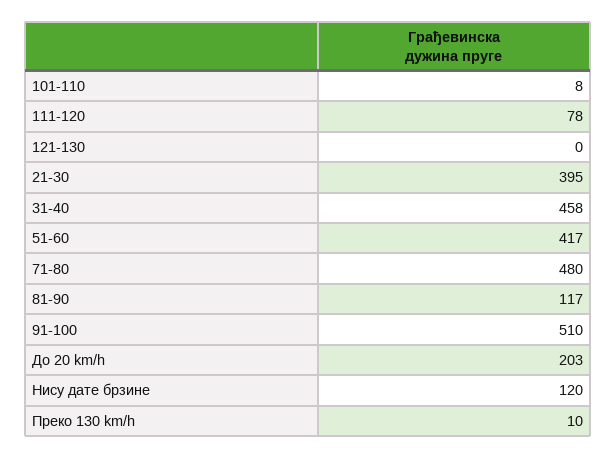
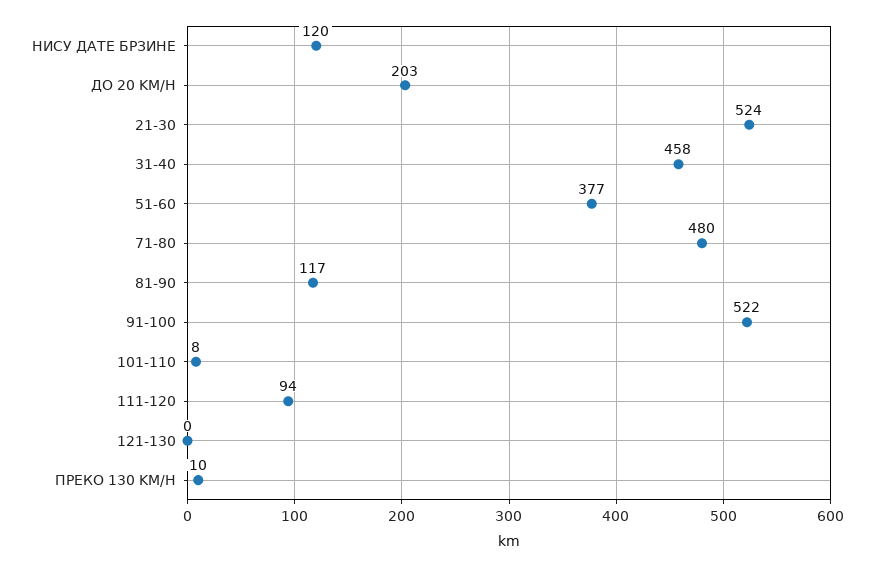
  {
    "101-110": 8,
-   "111-120": 78,
+   "111-120": 94,
    "121-130": 0,
-   "21-30": 395,
+   "21-30": 524,
    "31-40": 458,
-   "51-60": 417,
+   "51-60": 377,
    "71-80": 480,
    "81-90": 117,
-   "91-100": 510,
+   "91-100": 522,
    "До 20 km/h": 203,
    "Нису дате брзине": 120,
    "Преко 130 km/h": 10
  }

